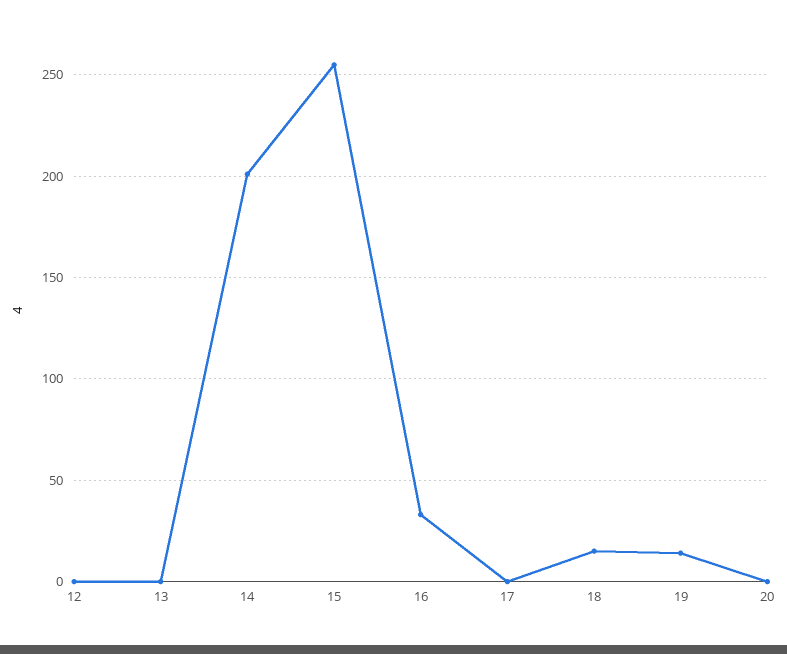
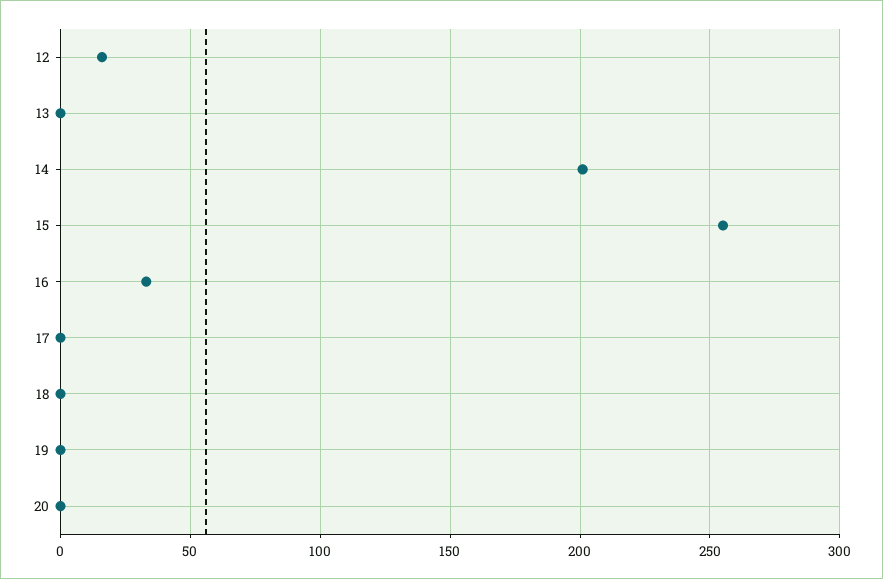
  {
-   "12": 0,
+   "12": 15,
    "13": 0,
    "14": 200,
    "15": 255,
    "16": 35,
    "17": 0,
-   "18": 15,
+   "18": 0,
-   "19": 15,
+   "19": 0,
    "20": 0
  }

